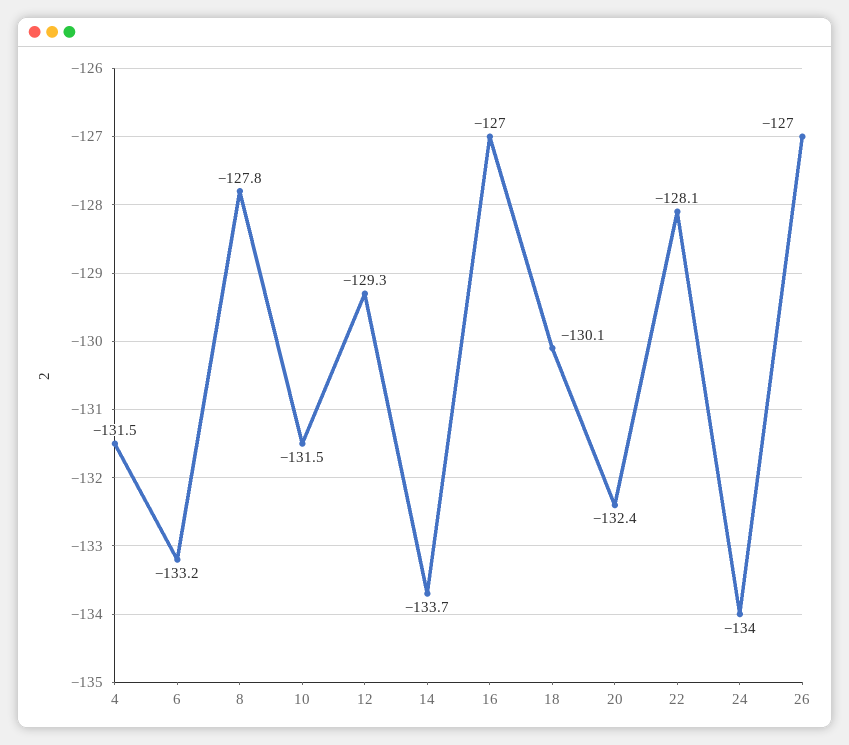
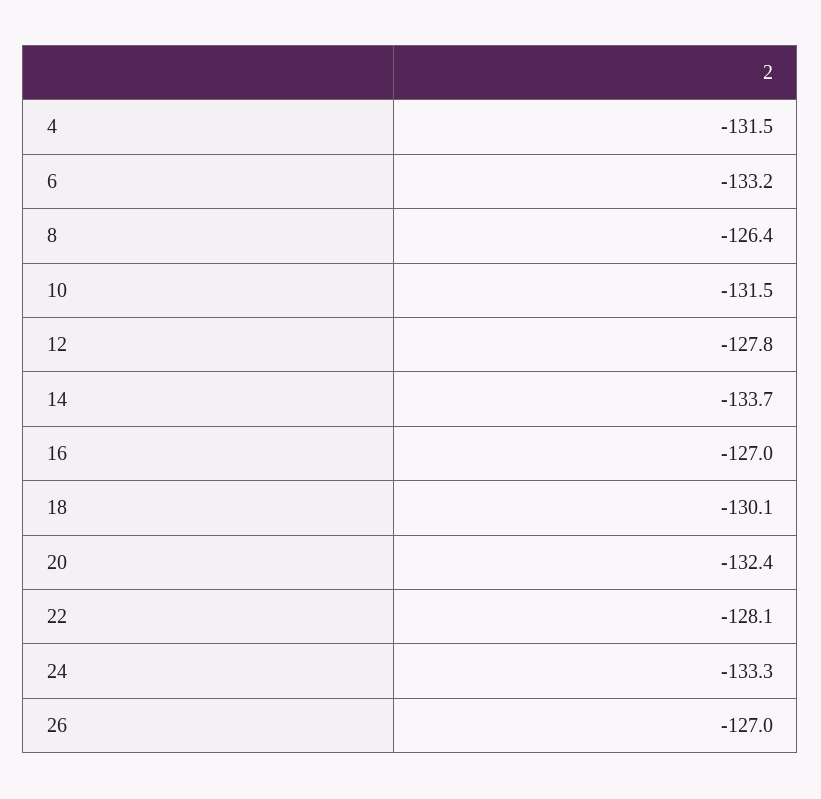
  {
    "4": -131.5,
    "6": -133.2,
-   "8": -127.8,
+   "8": -126.4,
    "10": -131.5,
-   "12": -129.3,
+   "12": -127.8,
    "14": -133.7,
    "16": -127,
    "18": -130.1,
    "20": -132.4,
    "22": -128.1,
-   "24": -134,
+   "24": -133.3,
    "26": -127
  }

